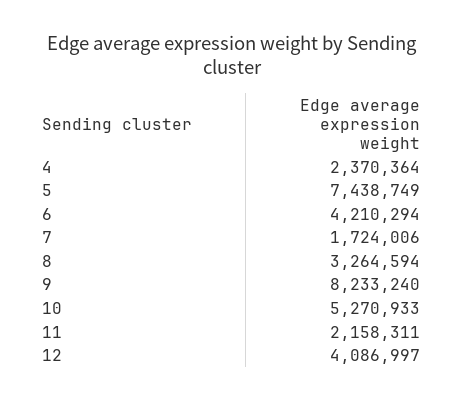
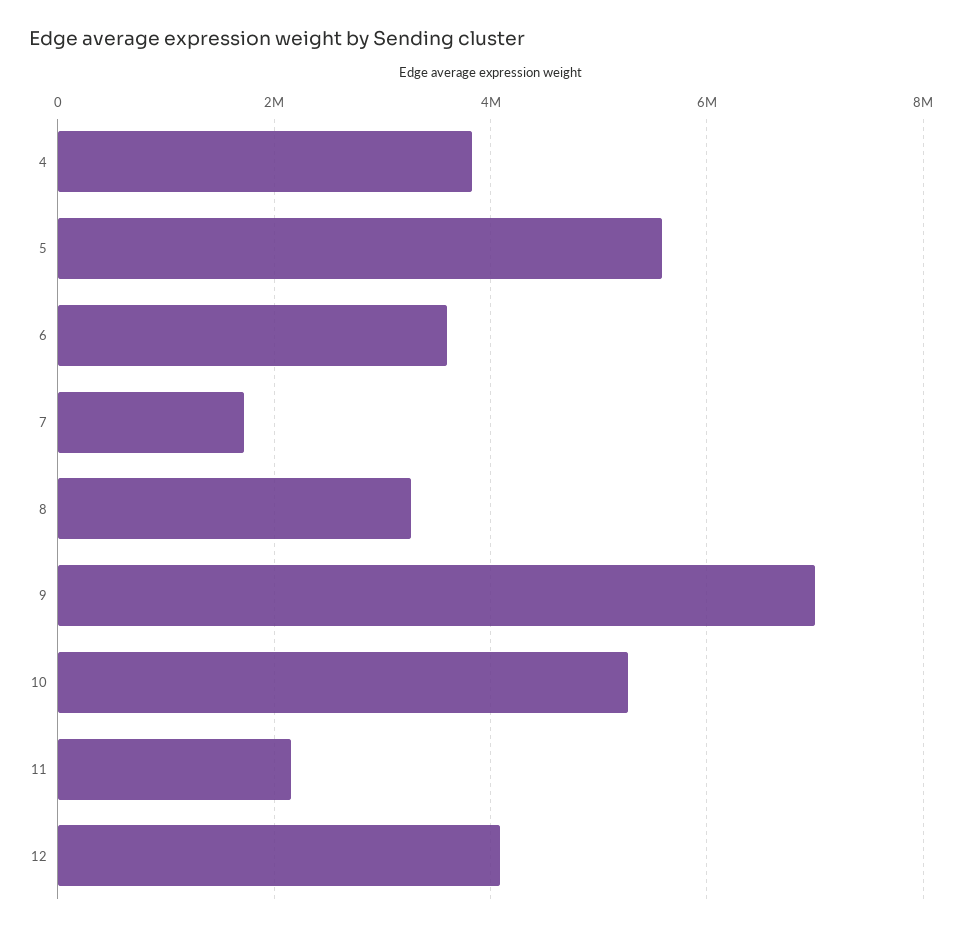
  {
-   "4": 2370364,
+   "4": 3800000,
-   "5": 7438749,
+   "5": 5600000,
-   "6": 4210294,
+   "6": 3600000,
    "7": 1724006,
    "8": 3264594,
-   "9": 8233240,
+   "9": 7000000,
    "10": 5270933,
    "11": 2158311,
    "12": 4086997
  }

